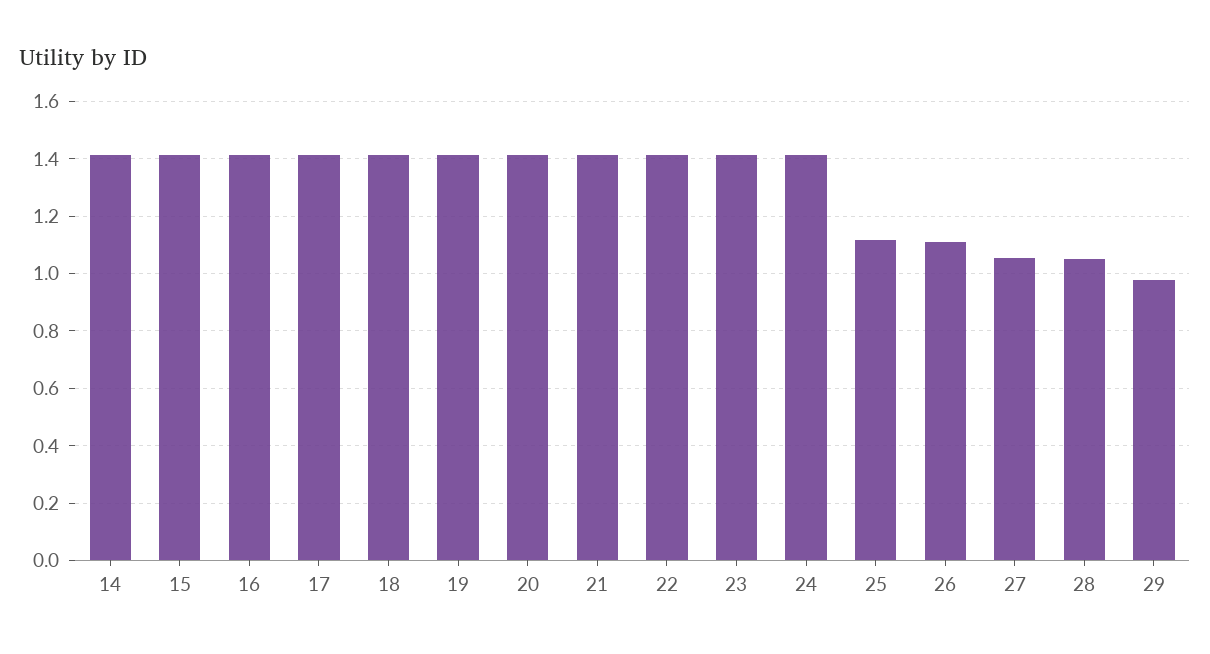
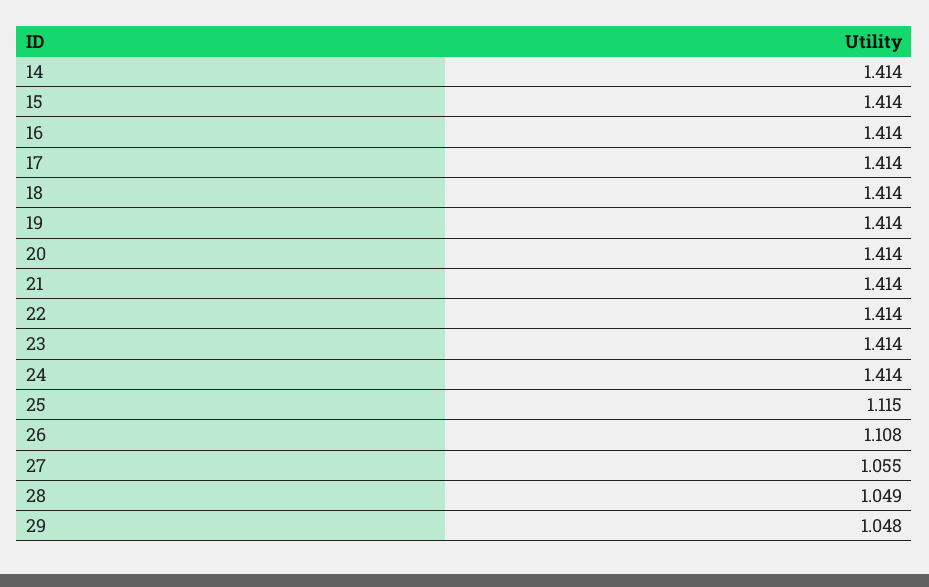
  {
    "14": 1.414,
    "15": 1.414,
    "16": 1.414,
    "17": 1.414,
    "18": 1.414,
    "19": 1.414,
    "20": 1.414,
    "21": 1.414,
    "22": 1.414,
    "23": 1.414,
    "24": 1.414,
    "25": 1.115,
    "26": 1.108,
    "27": 1.055,
    "28": 1.049,
-   "29": 0.975
+   "29": 1.048
  }

